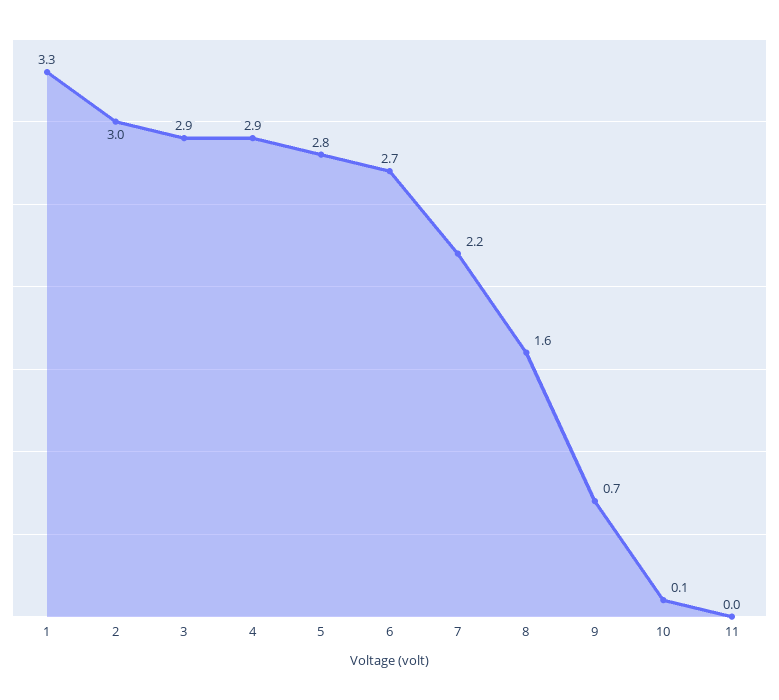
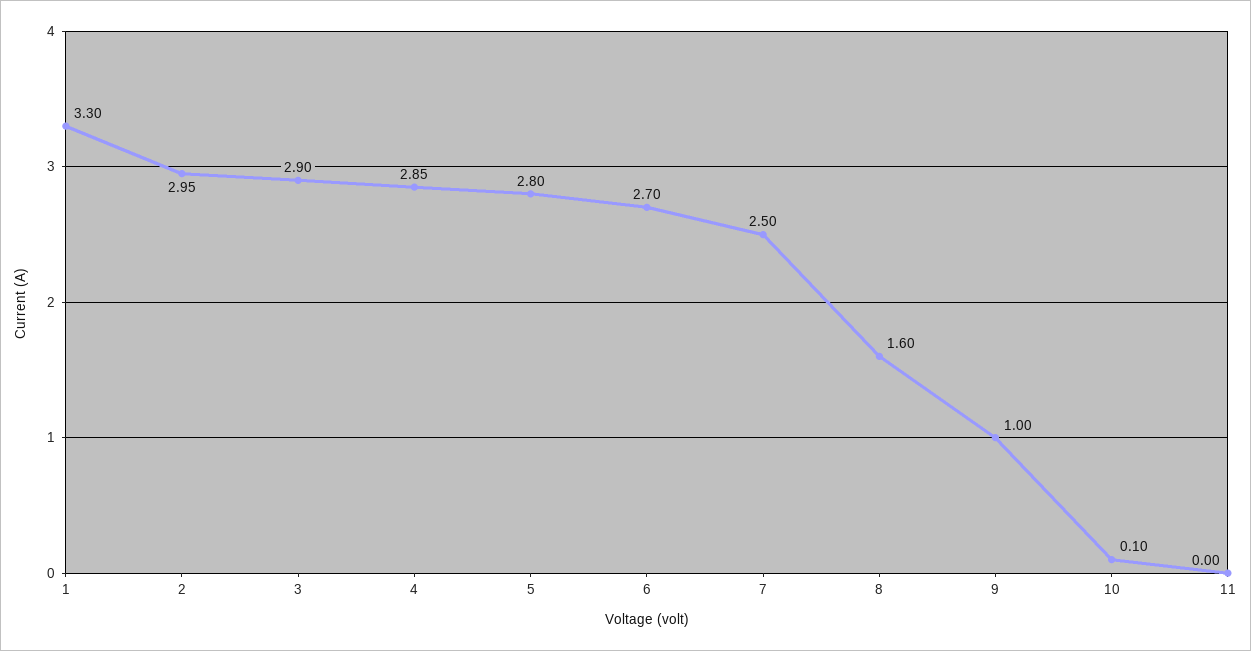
  {
    "1": 3.3,
    "2": 2.95,
    "3": 2.9,
    "4": 2.85,
    "5": 2.8,
    "6": 2.7,
-   "7": 2.2,
+   "7": 2.5,
    "8": 1.6,
-   "9": 0.7,
+   "9": 1,
    "10": 0.1,
    "11": 0
  }

